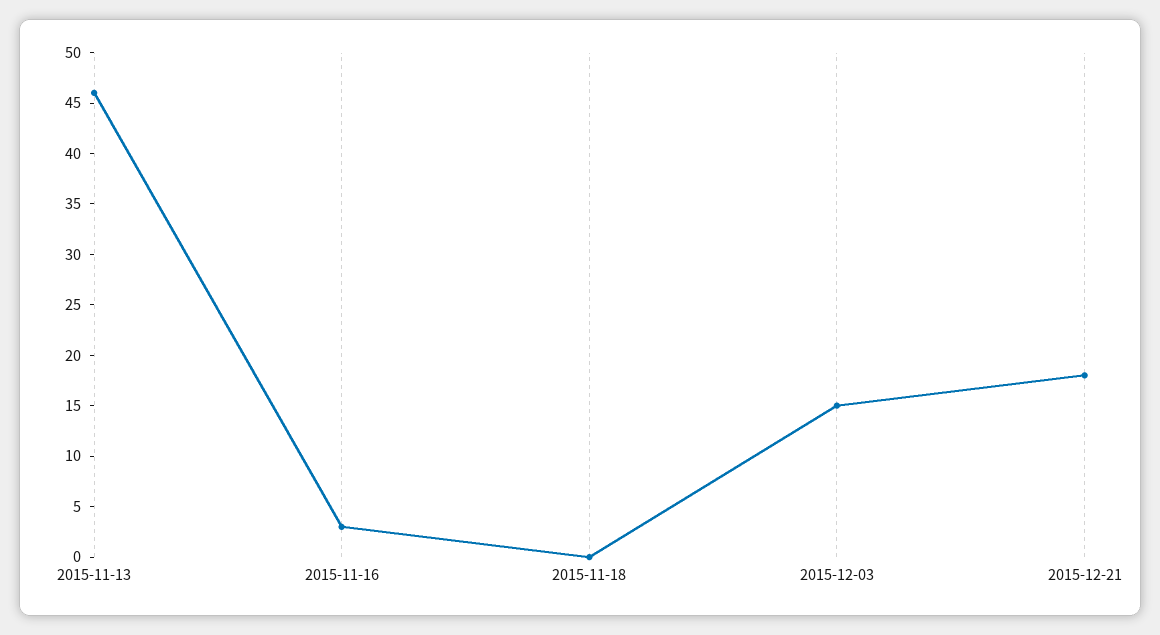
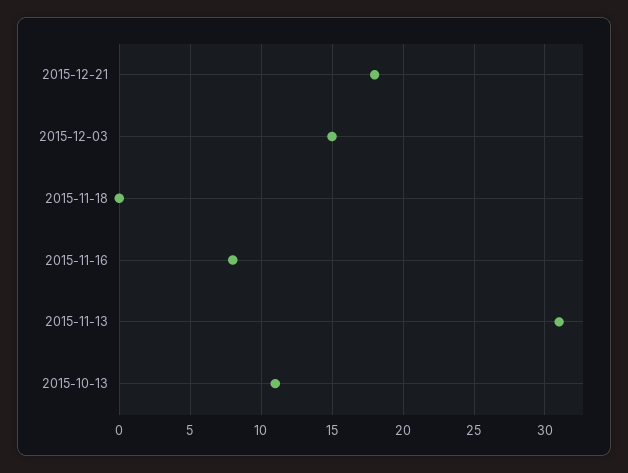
  {
-   "2015-11-13": 46,
+   "2015-11-13": 31,
-   "2015-11-16": 3,
+   "2015-11-16": 8,
    "2015-11-18": 0,
    "2015-12-03": 15,
-   "2015-12-21": 18
+   "2015-12-21": 18,
+   "2015-10-13": 11
  }

